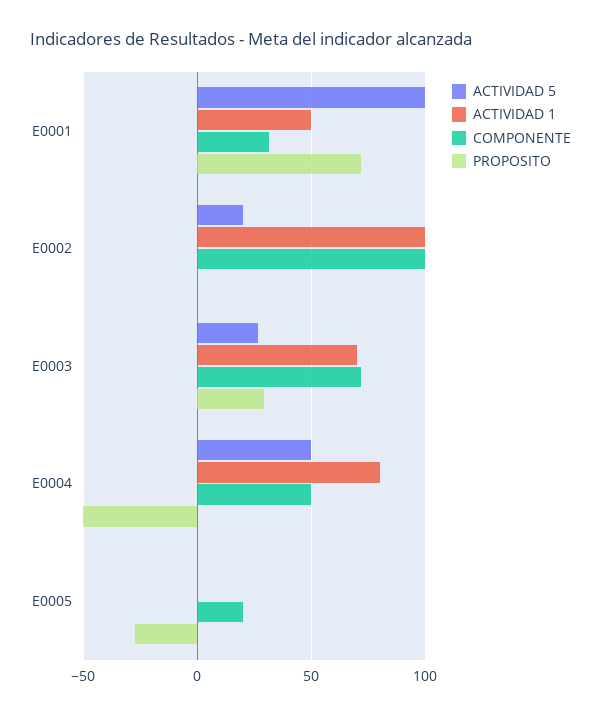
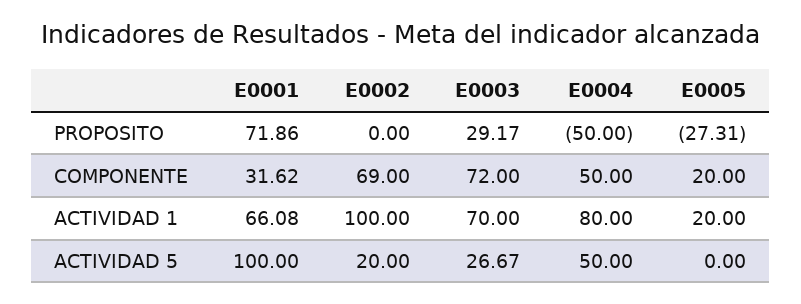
  {
    "ACTIVIDAD 5": {
      "E0001": 100,
      "E0002": 20,
      "E0003": 26.67,
      "E0004": 50,
      "E0005": 0
    },
    "ACTIVIDAD 1": {
-     "E0001": 50,
+     "E0001": 66.08,
      "E0002": 100,
      "E0003": 70,
      "E0004": 80,
-     "E0005": 0
+     "E0005": 20
    },
    "COMPONENTE": {
      "E0001": 31.62,
-     "E0002": 100,
+     "E0002": 69,
      "E0003": 72,
      "E0004": 50,
      "E0005": 20
    },
    "PROPOSITO": {
      "E0001": 71.86,
      "E0002": 0,
      "E0003": 29.17,
      "E0004": -50,
      "E0005": -27.31
    }
  }

